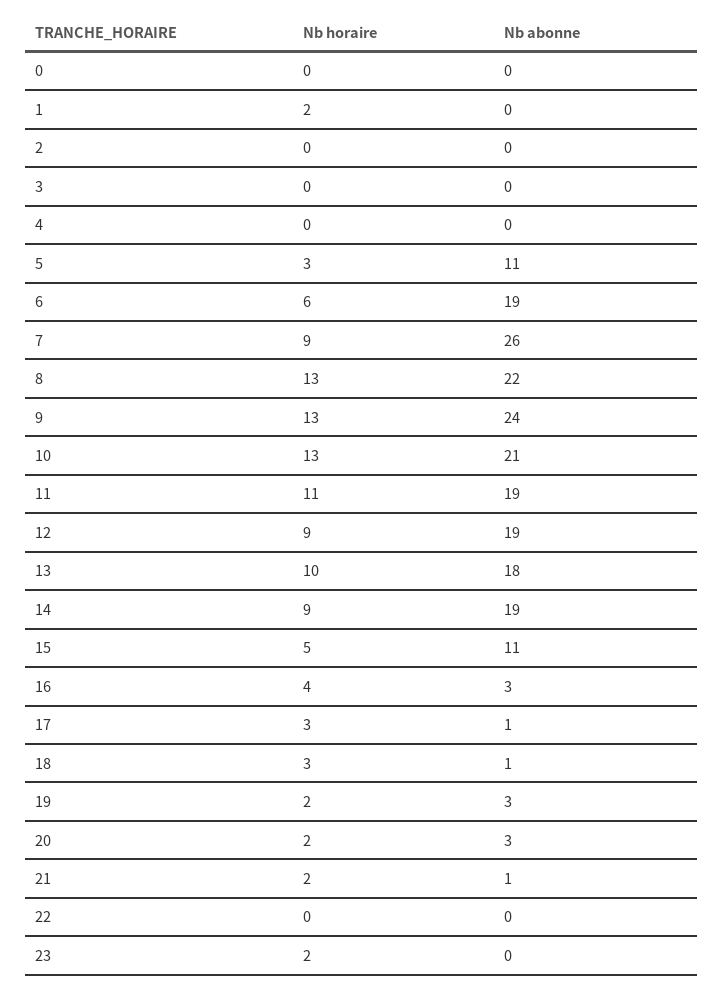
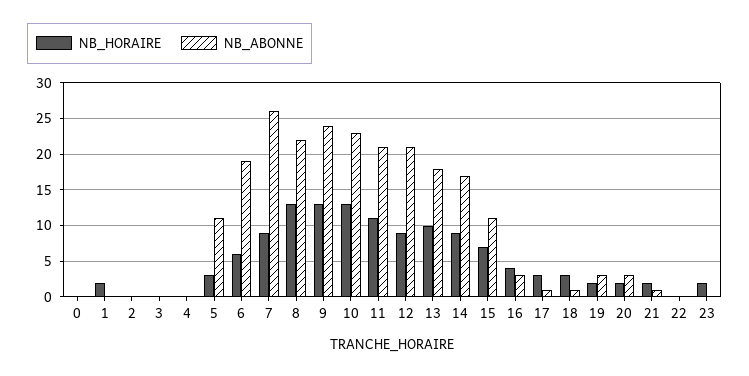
  {
    "Nb horaire": {
      "0": 0,
      "1": 2,
      "2": 0,
      "3": 0,
      "4": 0,
      "5": 3,
      "6": 6,
      "7": 9,
      "8": 13,
      "9": 13,
      "10": 13,
      "11": 11,
      "12": 9,
      "13": 10,
      "14": 9,
-     "15": 5,
+     "15": 7,
      "16": 4,
      "17": 3,
      "18": 3,
      "19": 2,
      "20": 2,
      "21": 2,
      "22": 0,
      "23": 2
    },
    "Nb abonne": {
      "0": 0,
      "1": 0,
      "2": 0,
      "3": 0,
      "4": 0,
      "5": 11,
      "6": 19,
      "7": 26,
      "8": 22,
      "9": 24,
-     "10": 21,
+     "10": 23,
-     "11": 19,
+     "11": 21,
-     "12": 19,
+     "12": 21,
      "13": 18,
-     "14": 19,
+     "14": 17,
      "15": 11,
      "16": 3,
      "17": 1,
      "18": 1,
      "19": 3,
      "20": 3,
      "21": 1,
      "22": 0,
      "23": 0
    }
  }

